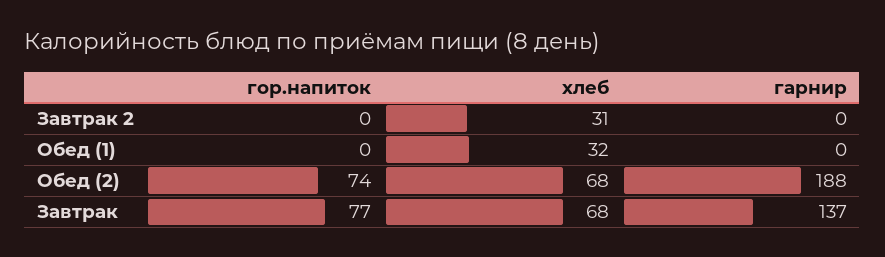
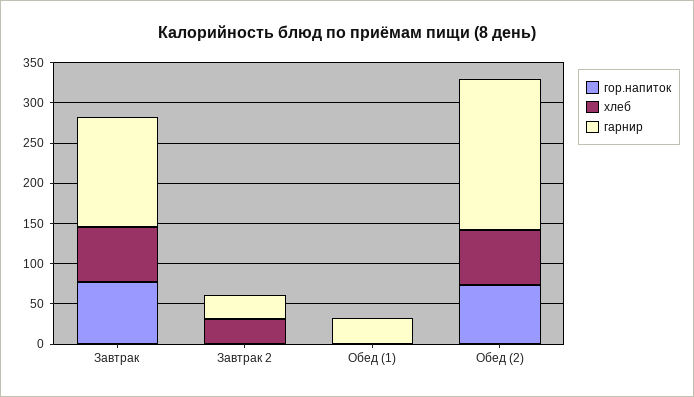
  {
    "гор.напиток": {
      "Завтрак 2": 0,
      "Обед (1)": 0,
      "Обед (2)": 74,
      "Завтрак": 77
    },
    "хлеб": {
      "Завтрак 2": 31,
-     "Обед (1)": 32,
+     "Обед (1)": 0,
      "Обед (2)": 68,
      "Завтрак": 68
    },
    "гарнир": {
-     "Завтрак 2": 0,
+     "Завтрак 2": 30,
-     "Обед (1)": 0,
+     "Обед (1)": 30,
      "Обед (2)": 188,
      "Завтрак": 137
    }
  }

